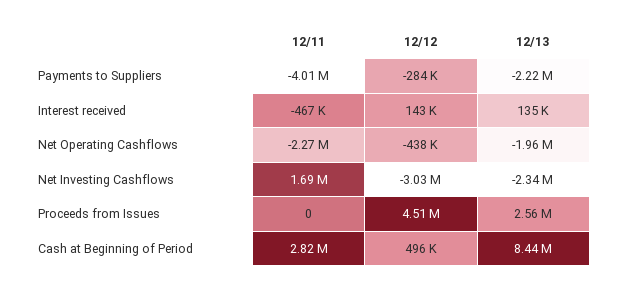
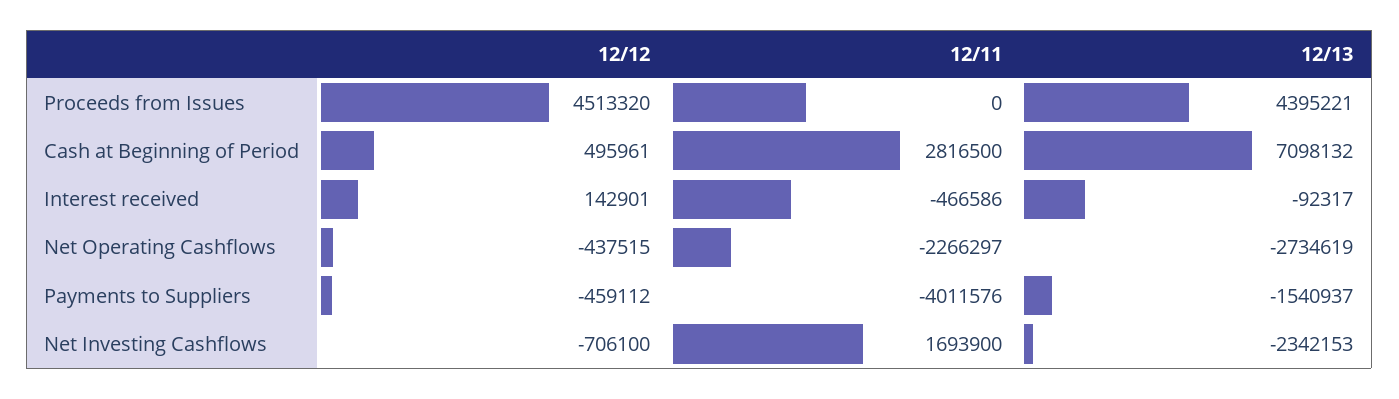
  {
    "12/11": {
      "Payments to Suppliers": -4011576,
      "Interest received": -466586,
      "Net Operating Cashflows": -2266297,
      "Net Investing Cashflows": 1693900,
      "Proceeds from Issues": 0,
      "Cash at Beginning of Period": 2816500
    },
    "12/12": {
-     "Payments to Suppliers": -284000,
+     "Payments to Suppliers": -459112,
      "Interest received": 142901,
      "Net Operating Cashflows": -437515,
-     "Net Investing Cashflows": -3030000,
+     "Net Investing Cashflows": -706100,
      "Proceeds from Issues": 4513320,
      "Cash at Beginning of Period": 495961
    },
    "12/13": {
-     "Payments to Suppliers": -2220000,
+     "Payments to Suppliers": -1540937,
-     "Interest received": 135000,
+     "Interest received": -92317,
-     "Net Operating Cashflows": -1960000,
+     "Net Operating Cashflows": -2734619,
      "Net Investing Cashflows": -2342153,
-     "Proceeds from Issues": 2560000,
+     "Proceeds from Issues": 4395221,
-     "Cash at Beginning of Period": 8440000
+     "Cash at Beginning of Period": 7098132
    }
  }

